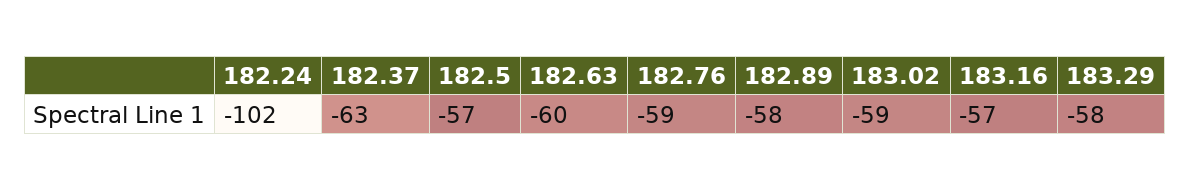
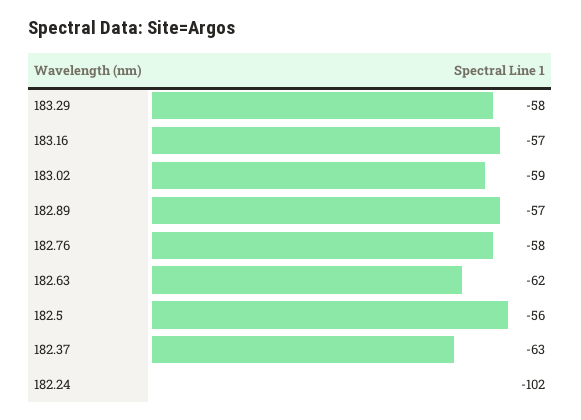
  {
    "182.24": -102,
    "182.37": -63,
-   "182.5": -57,
+   "182.5": -56,
-   "182.63": -60,
+   "182.63": -62,
-   "182.76": -59,
+   "182.76": -58,
-   "182.89": -58,
+   "182.89": -57,
    "183.02": -59,
    "183.16": -57,
    "183.29": -58
  }

